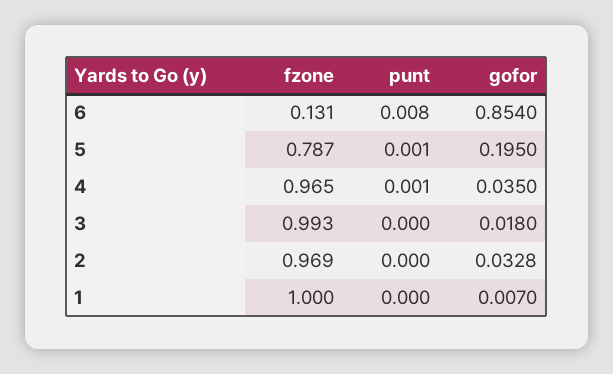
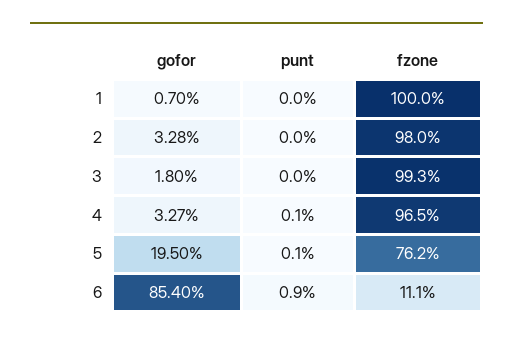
  {
    "fzone": {
-     "6": 0.131,
+     "6": 0.111,
-     "5": 0.787,
+     "5": 0.762,
      "4": 0.965,
      "3": 0.993,
-     "2": 0.969,
+     "2": 0.98,
      "1": 1
    },
    "punt": {
-     "6": 0.008,
+     "6": 0.009,
      "5": 0.001,
      "4": 0.001,
      "3": 0,
      "2": 0,
      "1": 0
    },
    "gofor": {
      "6": 0.854,
      "5": 0.195,
-     "4": 0.035,
+     "4": 0.0327,
      "3": 0.018,
      "2": 0.0328,
      "1": 0.007
    }
  }

